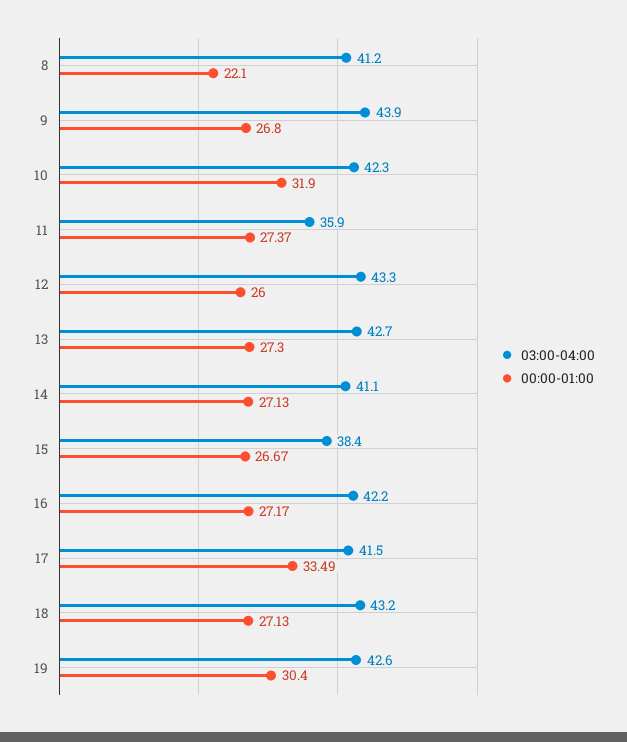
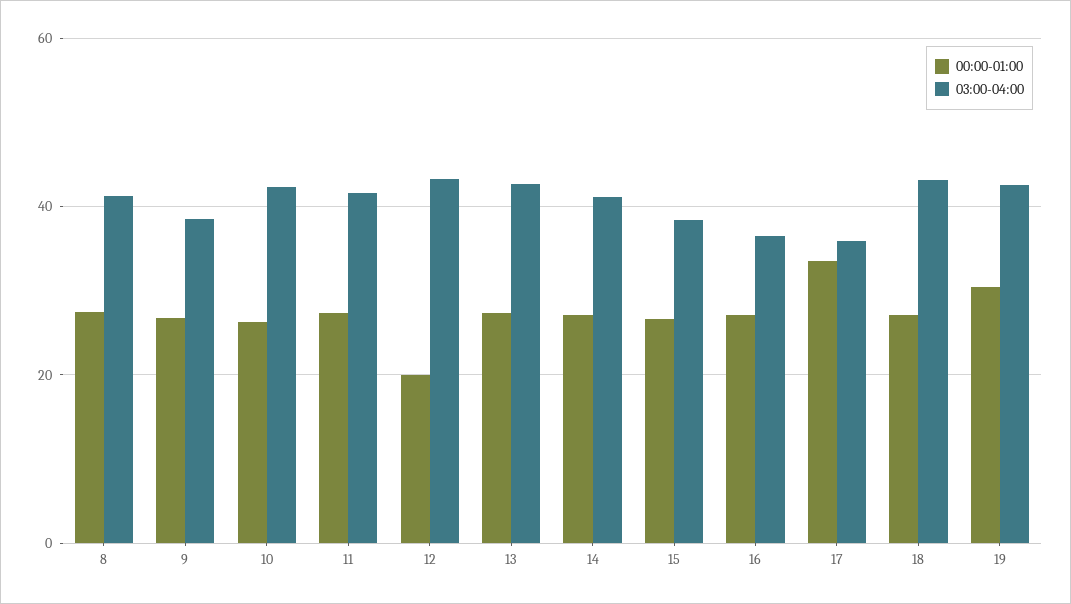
  {
    "03:00-04:00": {
      "8": 41.2,
-     "9": 43.9,
+     "9": 38,
      "10": 42.3,
-     "11": 35.9,
+     "11": 42,
      "12": 43.3,
      "13": 42.7,
      "14": 41.1,
      "15": 38.4,
-     "16": 42.2,
+     "16": 36,
-     "17": 41.5,
+     "17": 36,
      "18": 43.2,
      "19": 42.6
    },
    "00:00-01:00": {
-     "8": 22.1,
+     "8": 28,
      "9": 26.8,
-     "10": 31.9,
+     "10": 26,
      "11": 27.37,
-     "12": 26,
+     "12": 20,
      "13": 27.3,
      "14": 27.13,
      "15": 26.67,
      "16": 27.17,
      "17": 33.49,
      "18": 27.13,
      "19": 30.4
    }
  }

